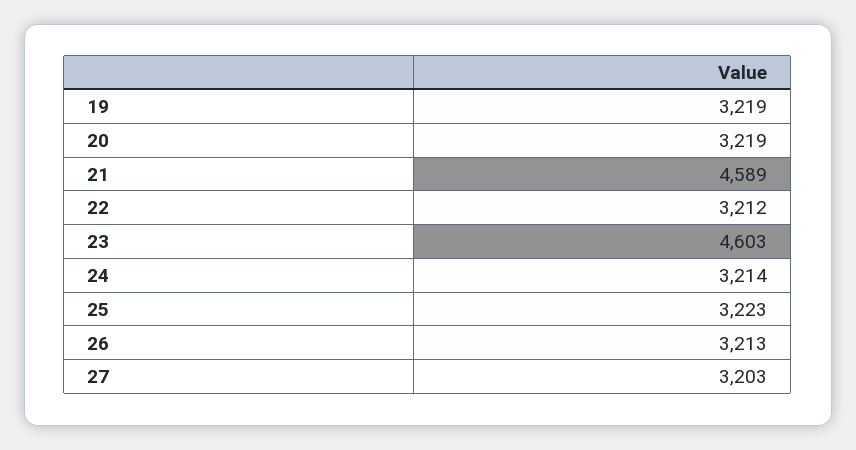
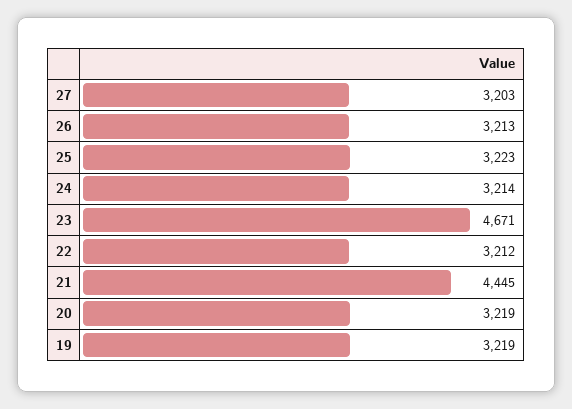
  {
    "19": 3219,
    "20": 3219,
-   "21": 4589,
+   "21": 4445,
    "22": 3212,
-   "23": 4603,
+   "23": 4671,
    "24": 3214,
    "25": 3223,
    "26": 3213,
    "27": 3203
  }

